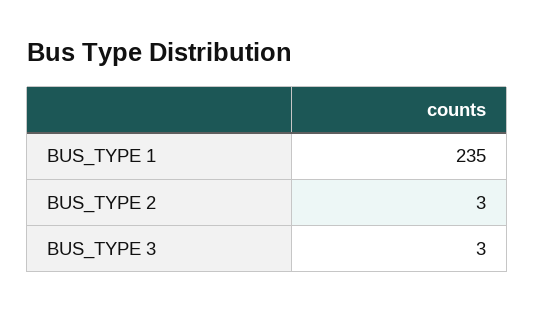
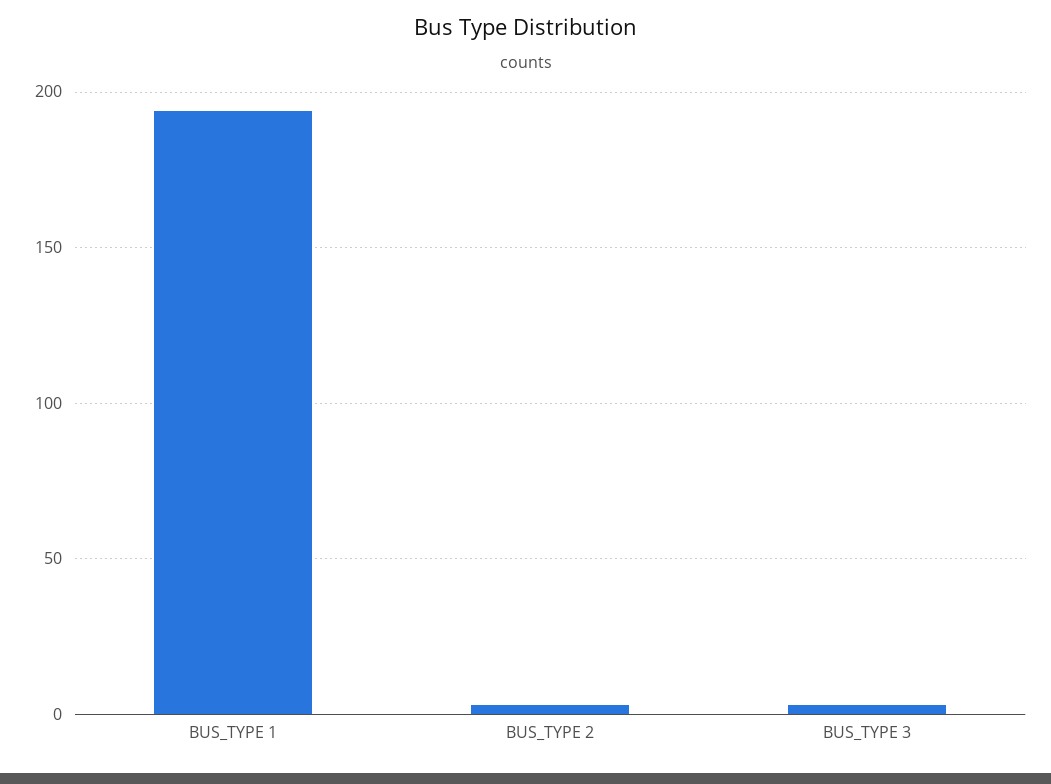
  {
-   "BUS_TYPE 1": 235,
+   "BUS_TYPE 1": 195,
    "BUS_TYPE 2": 3,
    "BUS_TYPE 3": 3
  }

